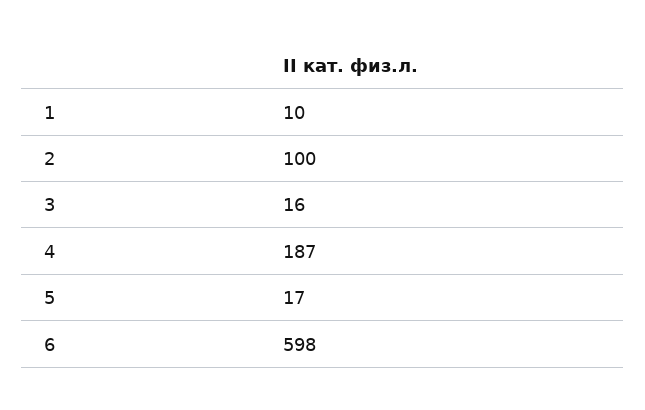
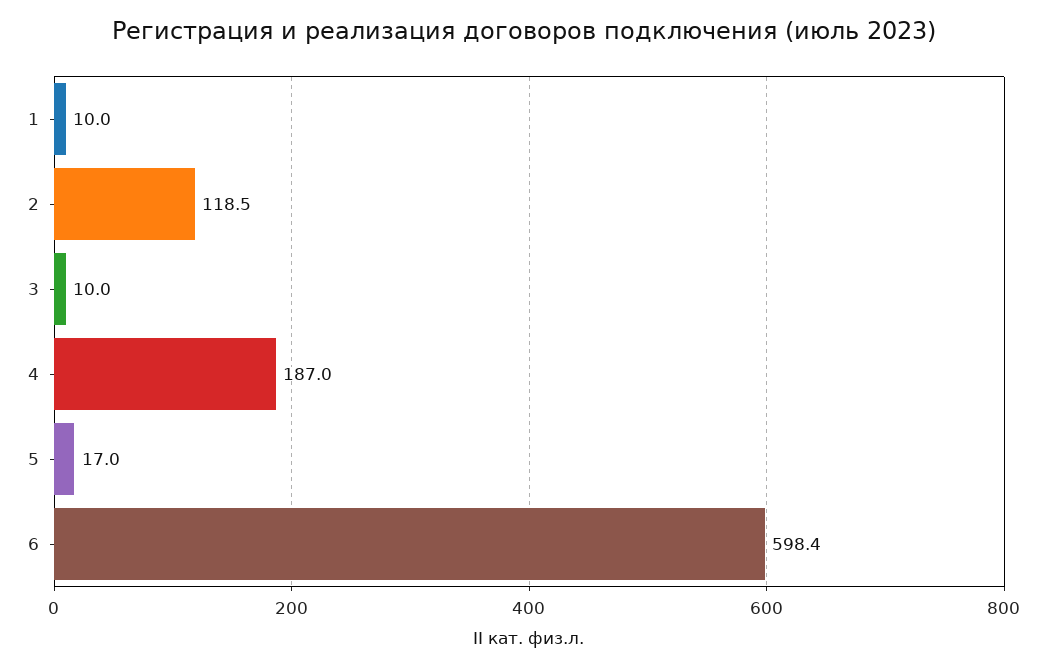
  {
    "1": 10,
-   "2": 100,
+   "2": 118.5,
-   "3": 16,
+   "3": 10,
    "4": 187,
    "5": 17,
    "6": 598.4
  }

